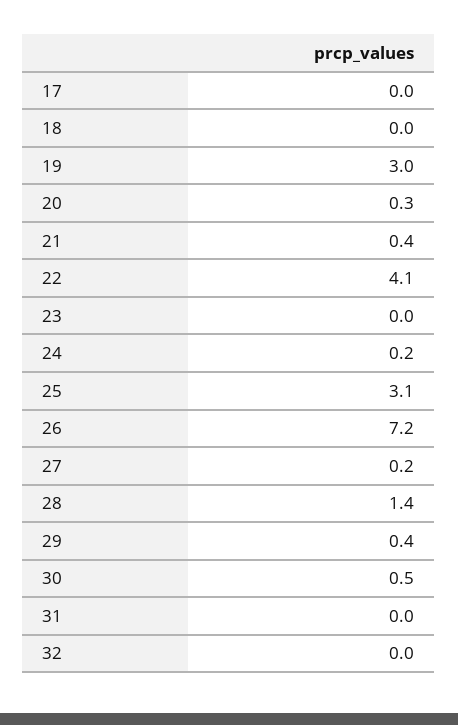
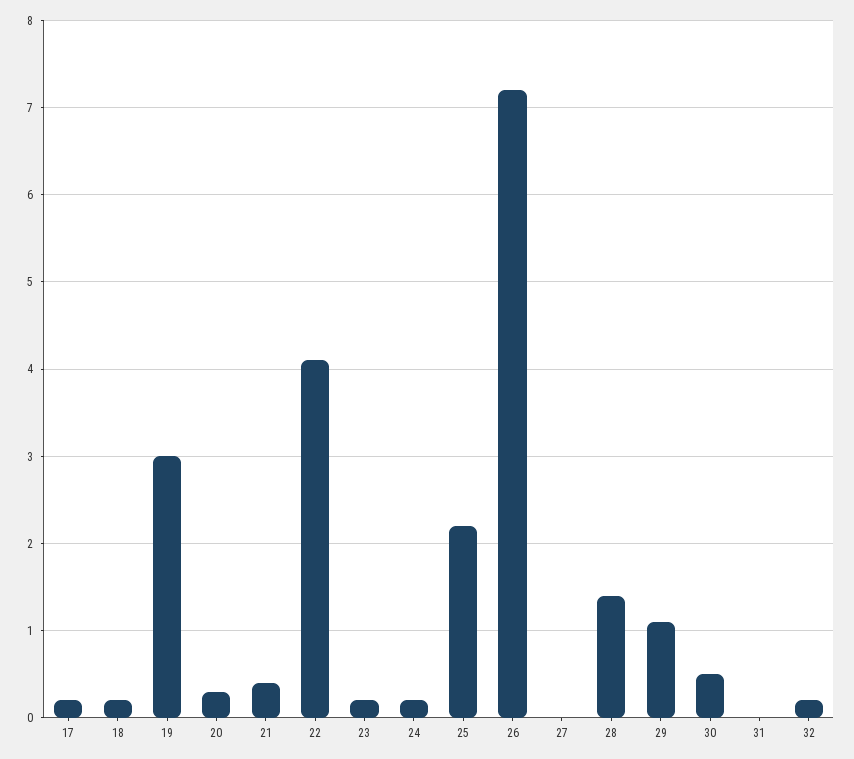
  {
-   "17": 0,
+   "17": 0.2,
-   "18": 0,
+   "18": 0.2,
    "19": 3,
    "20": 0.3,
    "21": 0.4,
    "22": 4.1,
-   "23": 0,
+   "23": 0.2,
    "24": 0.2,
-   "25": 3.1,
+   "25": 2.2,
    "26": 7.2,
-   "27": 0.2,
+   "27": 0,
    "28": 1.4,
-   "29": 0.4,
+   "29": 1.1,
    "30": 0.5,
    "31": 0,
-   "32": 0
+   "32": 0.2
  }

